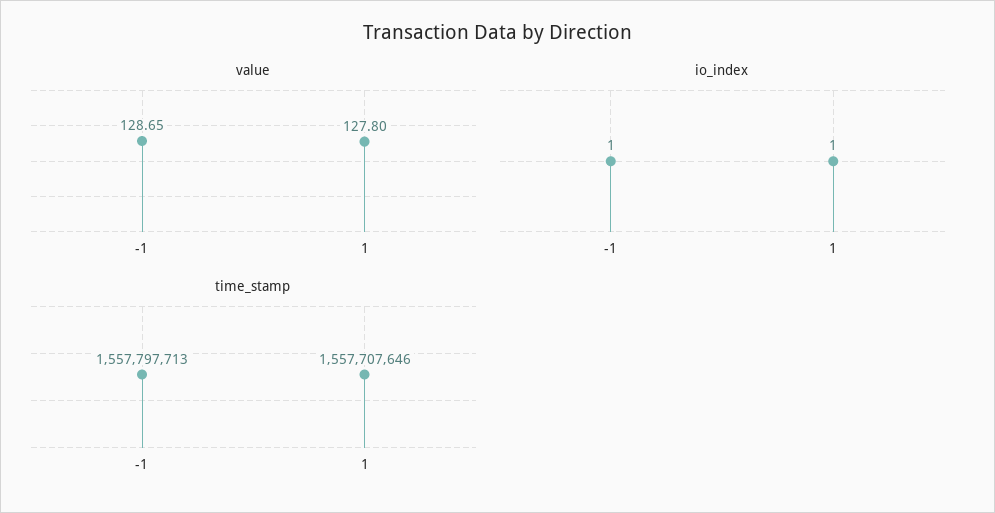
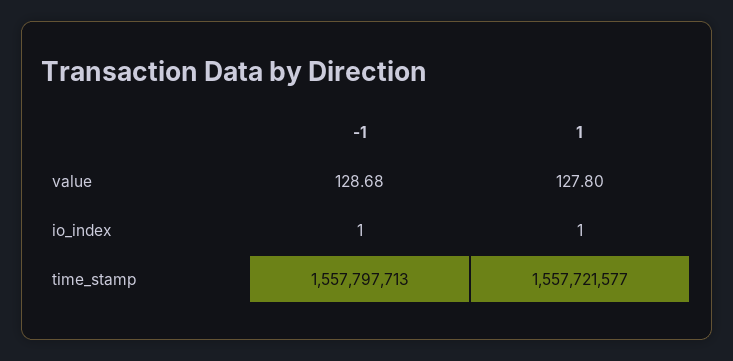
  {
    "value": {
-     "-1": 128.65,
+     "-1": 128.68,
      "1": 127.8
    },
    "io_index": {
      "-1": 1,
      "1": 1
    },
    "time_stamp": {
      "-1": 1557797713,
-     "1": 1557707646
+     "1": 1557721577
    }
  }

